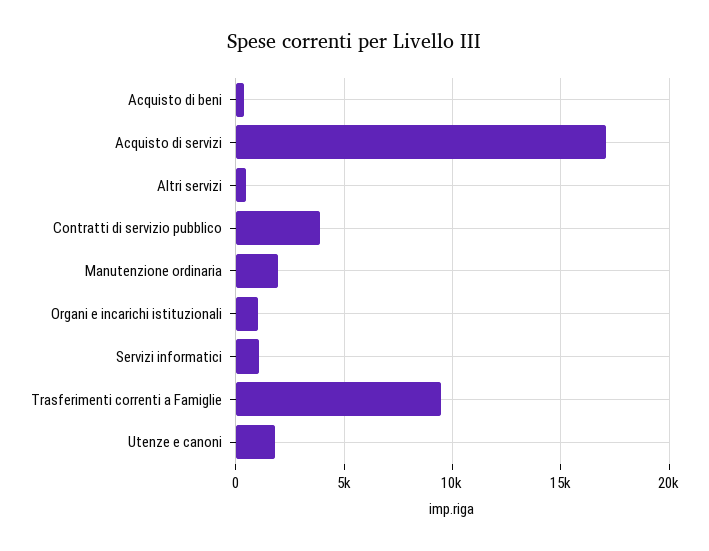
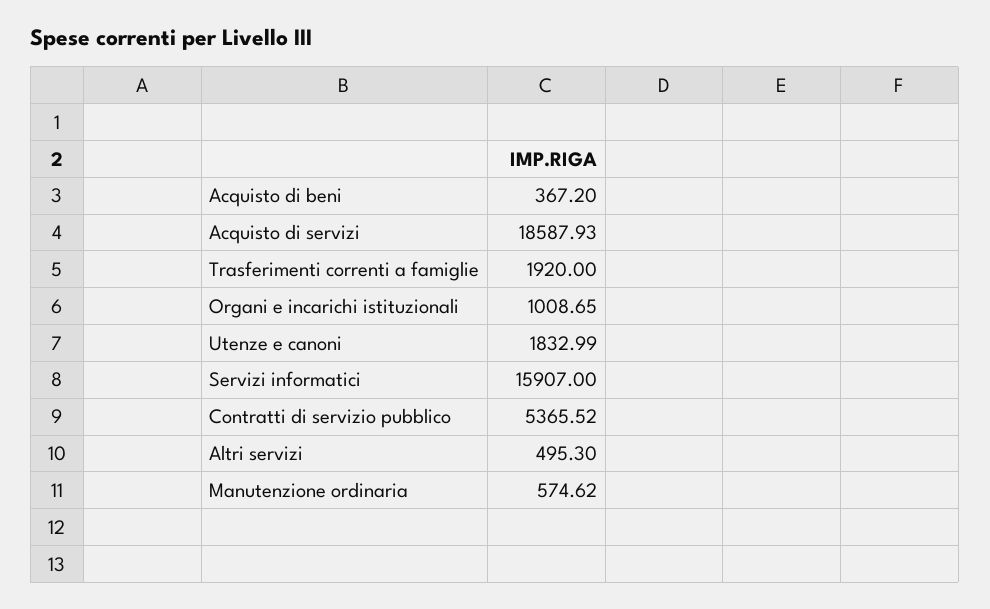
  {
    "Acquisto di beni": 367.2,
-   "Acquisto di servizi": 17000,
+   "Acquisto di servizi": 18587.93,
    "Altri servizi": 495.3,
-   "Contratti di servizio pubblico": 4000,
+   "Contratti di servizio pubblico": 5365.52,
-   "Manutenzione ordinaria": 2000,
+   "Manutenzione ordinaria": 574.62,
    "Organi e incarichi istituzionali": 1008.65,
-   "Servizi informatici": 1000,
+   "Servizi informatici": 15907,
-   "Trasferimenti correnti a Famiglie": 9500,
+   "Trasferimenti correnti a Famiglie": 1920,
    "Utenze e canoni": 1832.99
  }

